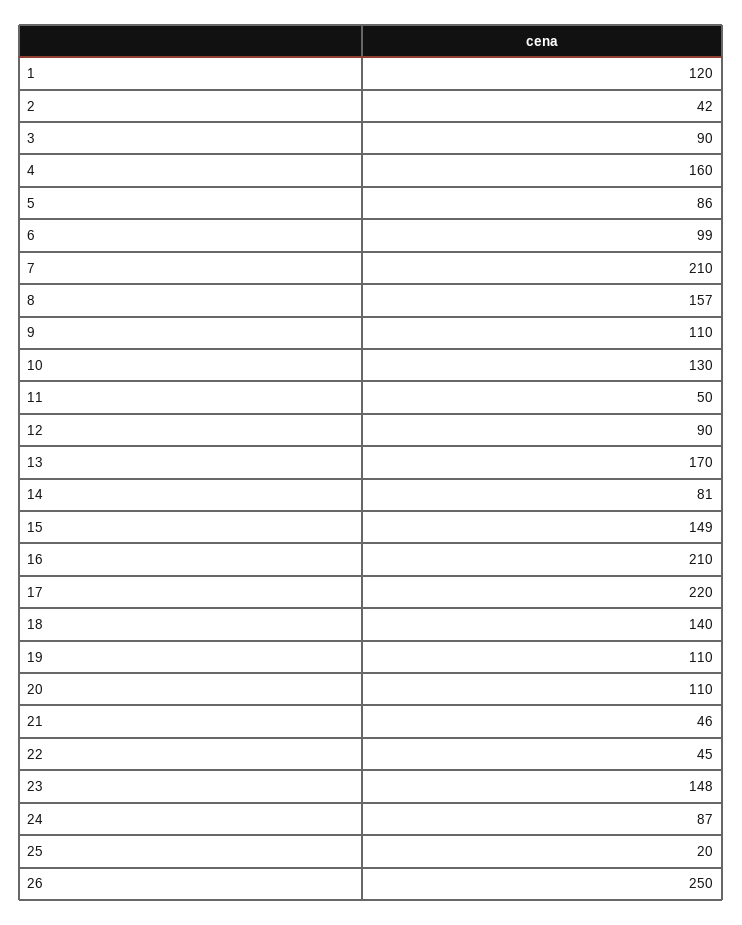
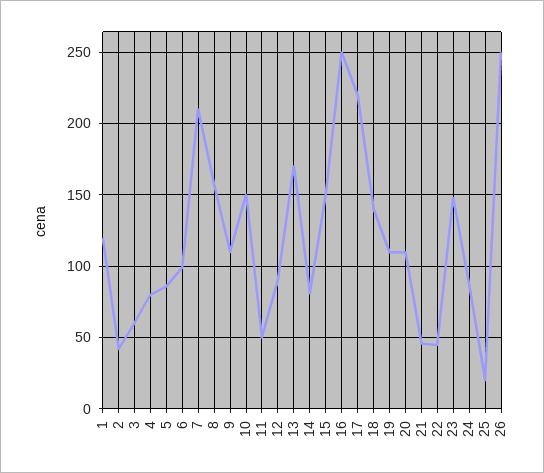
  {
    "1": 120,
    "2": 42,
-   "3": 90,
+   "3": 60,
-   "4": 160,
+   "4": 80,
    "5": 86,
    "6": 99,
    "7": 210,
    "8": 157,
    "9": 110,
-   "10": 130,
+   "10": 150,
    "11": 50,
    "12": 90,
    "13": 170,
    "14": 81,
    "15": 149,
-   "16": 210,
+   "16": 250,
    "17": 220,
    "18": 140,
    "19": 110,
    "20": 110,
    "21": 46,
    "22": 45,
    "23": 148,
    "24": 87,
    "25": 20,
    "26": 250
  }

